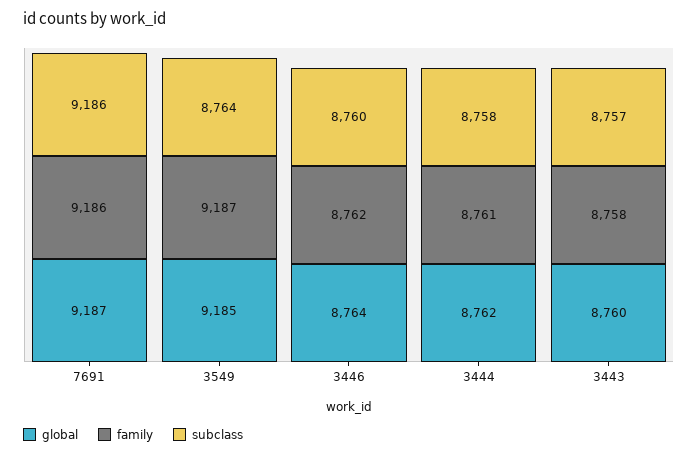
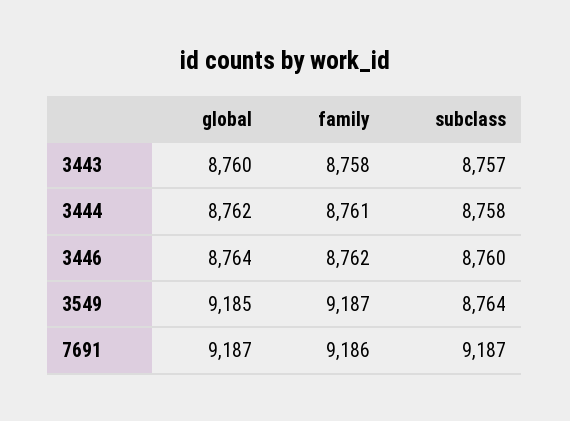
  {
    "global": {
      "7691": 9187,
      "3549": 9185,
      "3446": 8764,
      "3444": 8762,
      "3443": 8760
    },
    "family": {
      "7691": 9186,
      "3549": 9187,
      "3446": 8762,
      "3444": 8761,
      "3443": 8758
    },
    "subclass": {
-     "7691": 9186,
+     "7691": 9187,
      "3549": 8764,
      "3446": 8760,
      "3444": 8758,
      "3443": 8757
    }
  }

